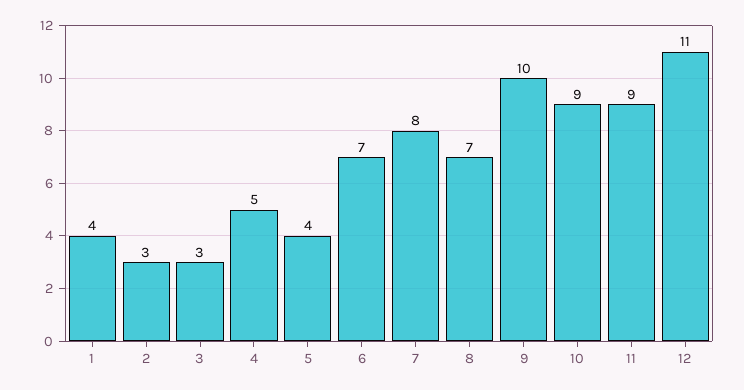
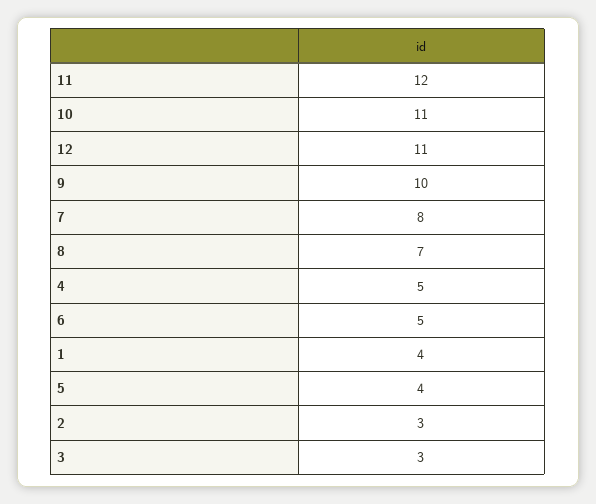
  {
    "1": 4,
    "2": 3,
    "3": 3,
    "4": 5,
    "5": 4,
-   "6": 7,
+   "6": 5,
    "7": 8,
    "8": 7,
    "9": 10,
-   "10": 9,
+   "10": 11,
-   "11": 9,
+   "11": 12,
    "12": 11
  }

